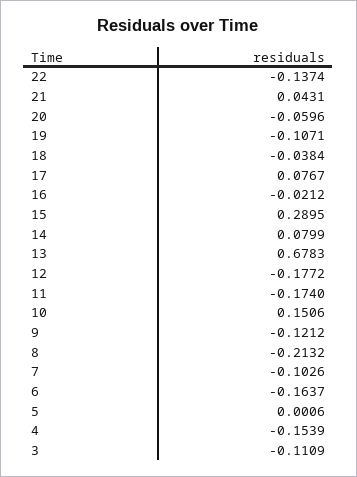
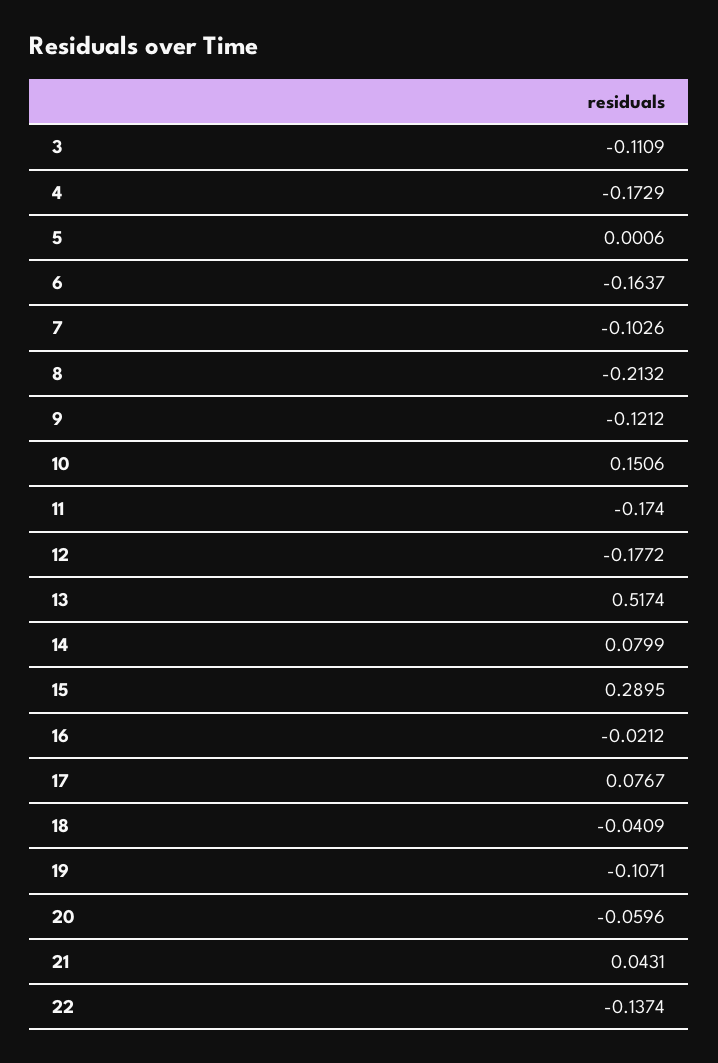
  {
    "22": -0.1374,
    "21": 0.0431,
    "20": -0.0596,
    "19": -0.1071,
-   "18": -0.0384,
+   "18": -0.0409,
    "17": 0.0767,
    "16": -0.0212,
    "15": 0.2895,
    "14": 0.0799,
-   "13": 0.6783,
+   "13": 0.5174,
    "12": -0.1772,
    "11": -0.174,
    "10": 0.1506,
    "9": -0.1212,
    "8": -0.2132,
    "7": -0.1026,
    "6": -0.1637,
    "5": 0.0006,
-   "4": -0.1539,
+   "4": -0.1729,
    "3": -0.1109
  }

